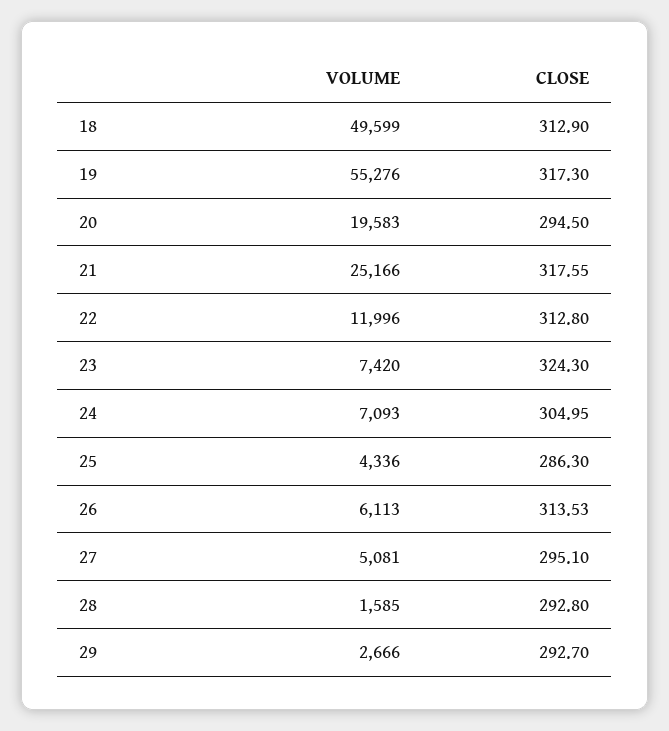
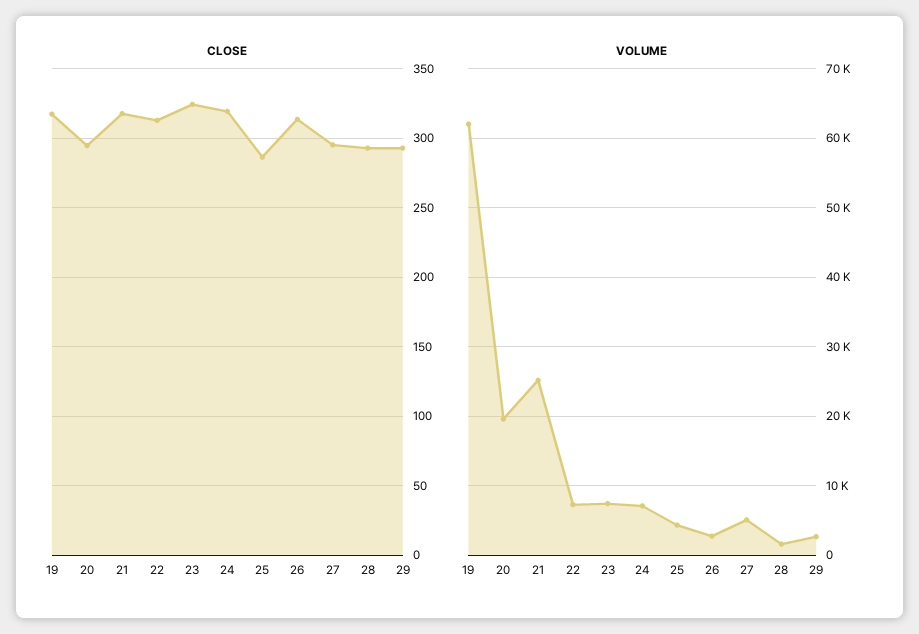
  {
    "VOLUME": {
-     "18": 49599,
-     "19": 55276,
+     "19": 62000,
      "20": 19583,
      "21": 25166,
-     "22": 11996,
+     "22": 7000,
      "23": 7420,
      "24": 7093,
      "25": 4336,
-     "26": 6113,
+     "26": 3000,
      "27": 5081,
      "28": 1585,
      "29": 2666
    },
    "CLOSE": {
-     "18": 312.9,
      "19": 317.3,
      "20": 294.5,
      "21": 317.55,
      "22": 312.8,
      "23": 324.3,
-     "24": 304.95,
+     "24": 320,
      "25": 286.3,
      "26": 313.53,
      "27": 295.1,
      "28": 292.8,
      "29": 292.7
    }
  }

